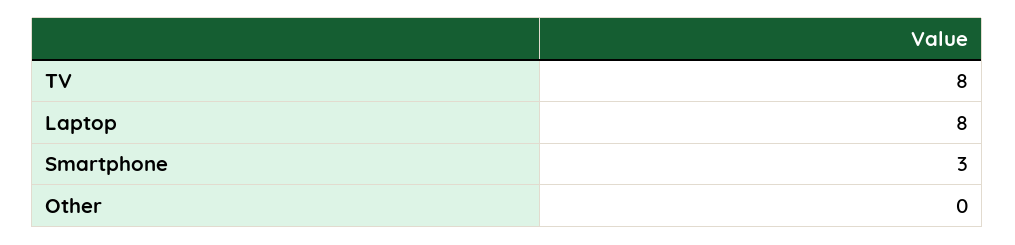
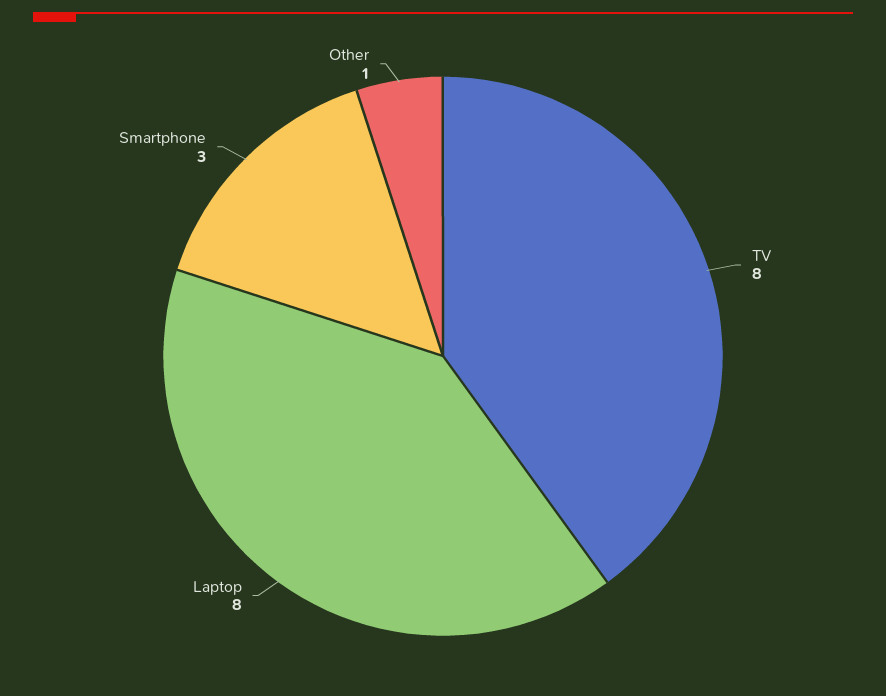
  {
    "TV": 8,
    "Laptop": 8,
    "Smartphone": 3,
-   "Other": 0
+   "Other": 1
  }

